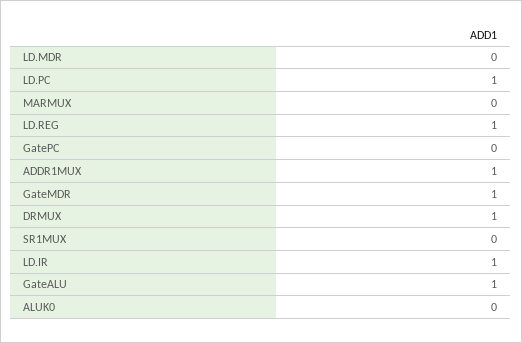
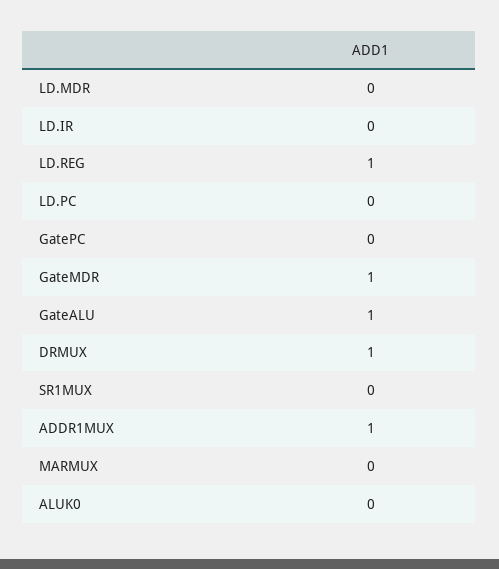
  {
    "LD.MDR": 0,
-   "LD.PC": 1,
+   "LD.PC": 0,
    "MARMUX": 0,
    "LD.REG": 1,
    "GatePC": 0,
    "ADDR1MUX": 1,
    "GateMDR": 1,
    "DRMUX": 1,
    "SR1MUX": 0,
-   "LD.IR": 1,
+   "LD.IR": 0,
    "GateALU": 1,
    "ALUK0": 0
  }

